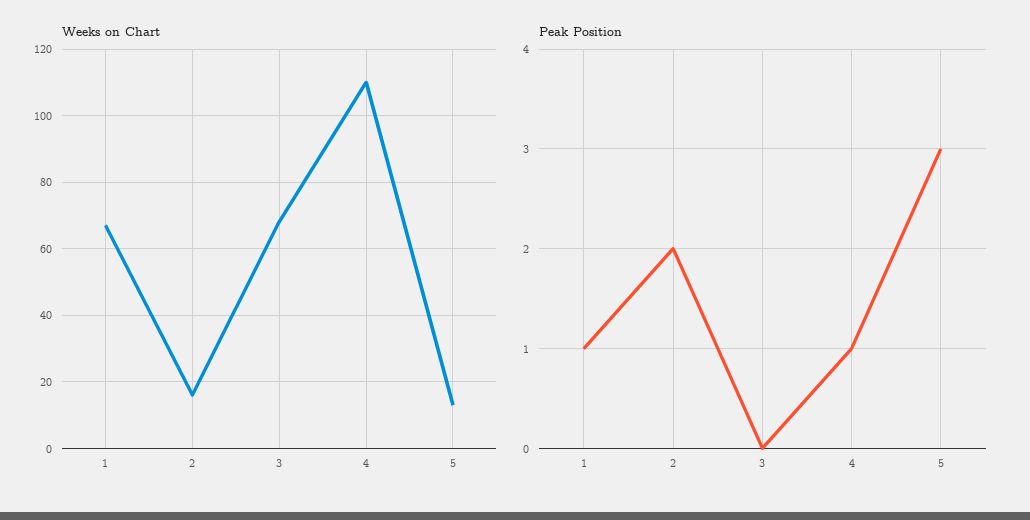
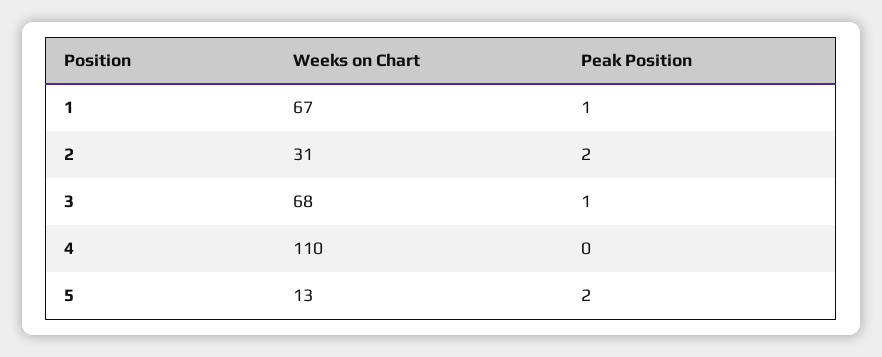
  {
    "Weeks on Chart": {
      "1": 67,
-     "2": 15,
+     "2": 31,
      "3": 68,
      "4": 110,
      "5": 13
    },
    "Peak Position": {
      "1": 1,
      "2": 2,
-     "3": 0,
+     "3": 1,
-     "4": 1,
+     "4": 0,
-     "5": 3
+     "5": 2
    }
  }

